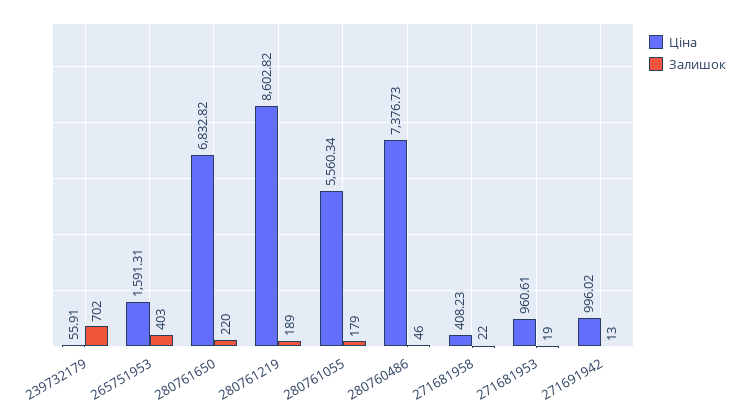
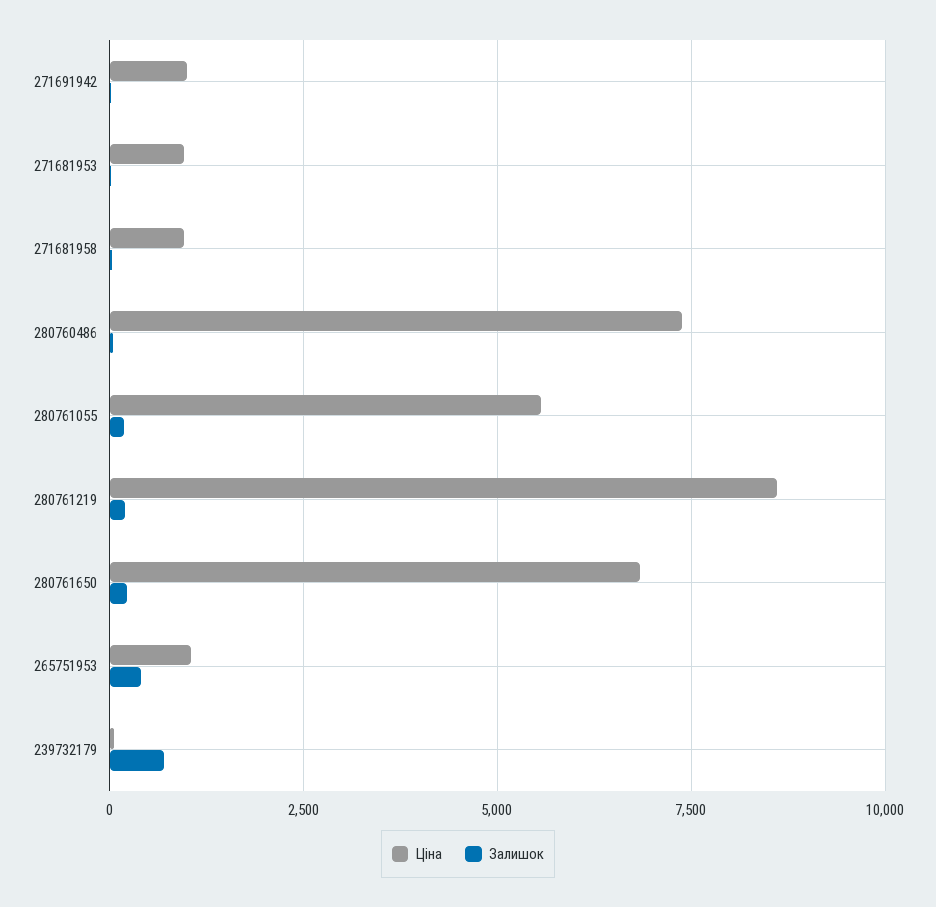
  {
    "Ціна": {
      "239732179": 55.91,
-     "265751953": 1591.31,
+     "265751953": 1000,
      "280761650": 6832.82,
      "280761219": 8602.82,
      "280761055": 5560.34,
      "280760486": 7376.73,
-     "271681958": 408.23,
+     "271681958": 1000,
      "271681953": 960.61,
      "271691942": 996.02
    },
    "Залишок": {
      "239732179": 702,
      "265751953": 403,
      "280761650": 220,
      "280761219": 189,
      "280761055": 179,
      "280760486": 46,
      "271681958": 22,
      "271681953": 19,
      "271691942": 13
    }
  }

